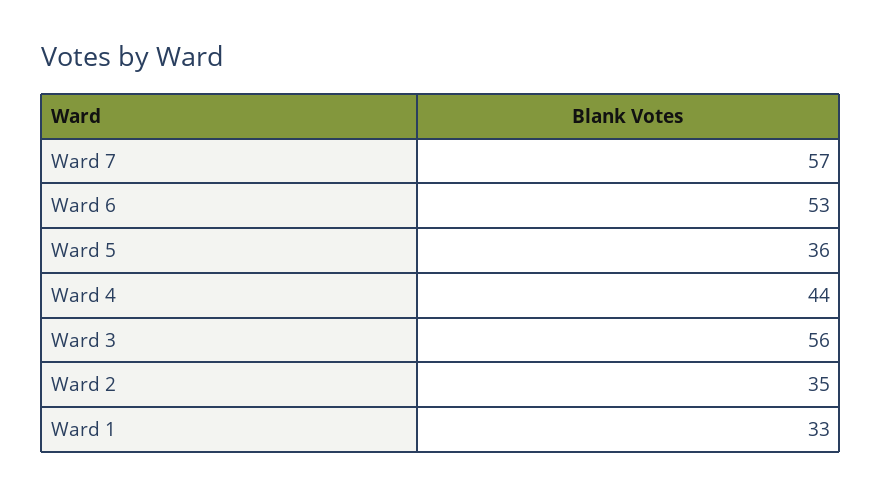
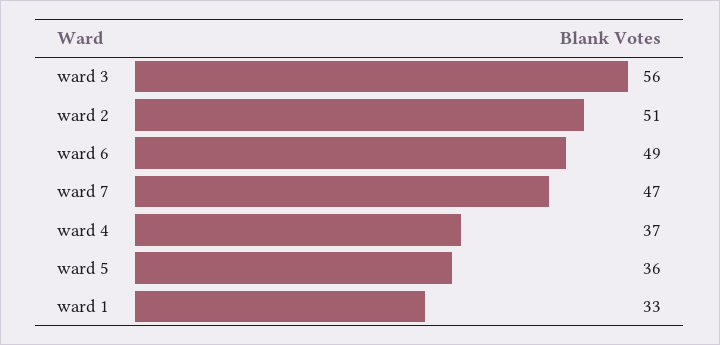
  {
-   "Ward 7": 57,
+   "Ward 7": 47,
-   "Ward 6": 53,
+   "Ward 6": 49,
    "Ward 5": 36,
-   "Ward 4": 44,
+   "Ward 4": 37,
    "Ward 3": 56,
-   "Ward 2": 35,
+   "Ward 2": 51,
    "Ward 1": 33
  }

